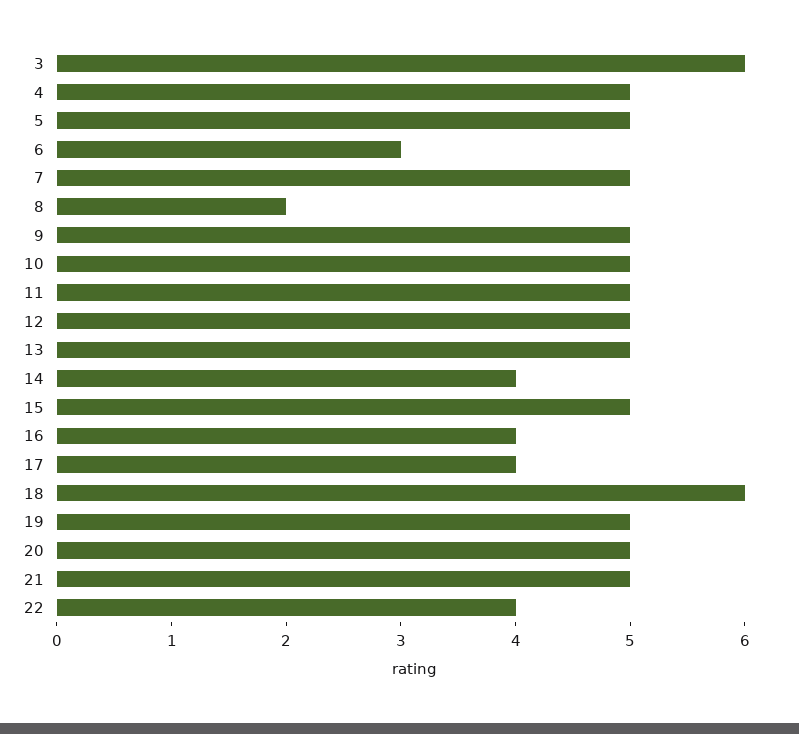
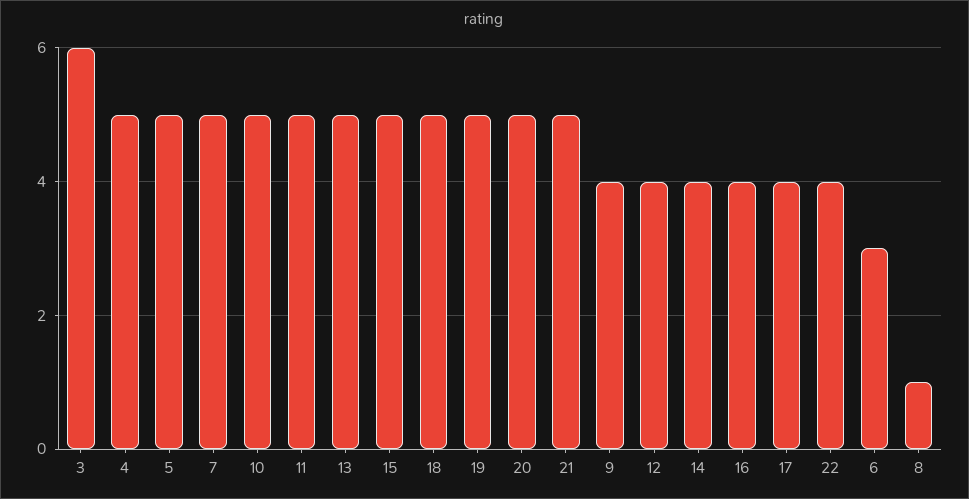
  {
    "3": 6,
    "4": 5,
    "5": 5,
    "6": 3,
    "7": 5,
-   "8": 2,
+   "8": 1,
-   "9": 5,
+   "9": 4,
    "10": 5,
    "11": 5,
-   "12": 5,
+   "12": 4,
    "13": 5,
    "14": 4,
    "15": 5,
    "16": 4,
    "17": 4,
-   "18": 6,
+   "18": 5,
    "19": 5,
    "20": 5,
    "21": 5,
    "22": 4
  }

